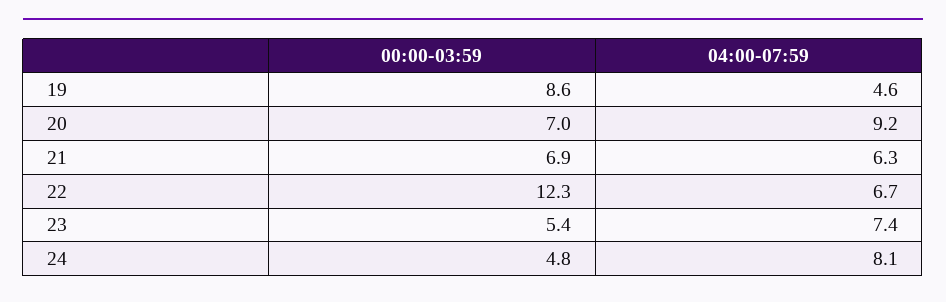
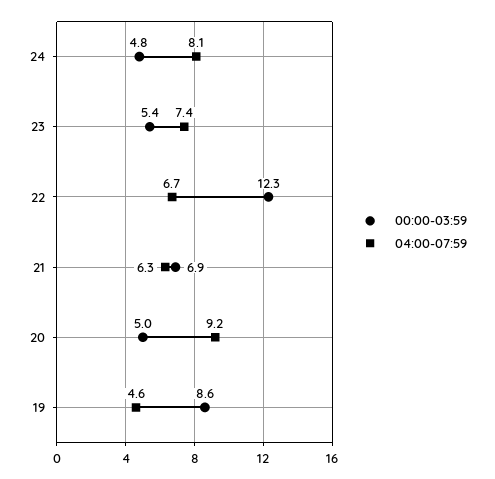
  {
    "00:00-03:59": {
      "19": 8.6,
-     "20": 7,
+     "20": 5,
      "21": 6.9,
      "22": 12.3,
      "23": 5.4,
      "24": 4.8
    },
    "04:00-07:59": {
      "19": 4.6,
      "20": 9.2,
      "21": 6.3,
      "22": 6.7,
      "23": 7.4,
      "24": 8.1
    }
  }

